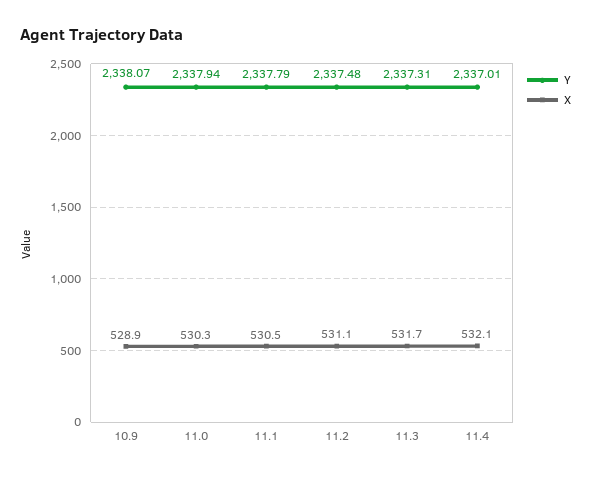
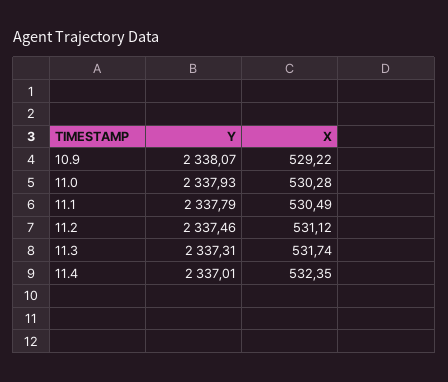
  {
    "Y": {
      "10.9": 2338.07,
-     "11.0": 2337.94,
+     "11.0": 2337.93,
      "11.1": 2337.79,
-     "11.2": 2337.48,
+     "11.2": 2337.46,
      "11.3": 2337.31,
      "11.4": 2337.01
    },
    "X": {
-     "10.9": 528.9,
+     "10.9": 529.22,
      "11.0": 530.28,
      "11.1": 530.49,
      "11.2": 531.12,
      "11.3": 531.74,
-     "11.4": 532.1
+     "11.4": 532.35
    }
  }

